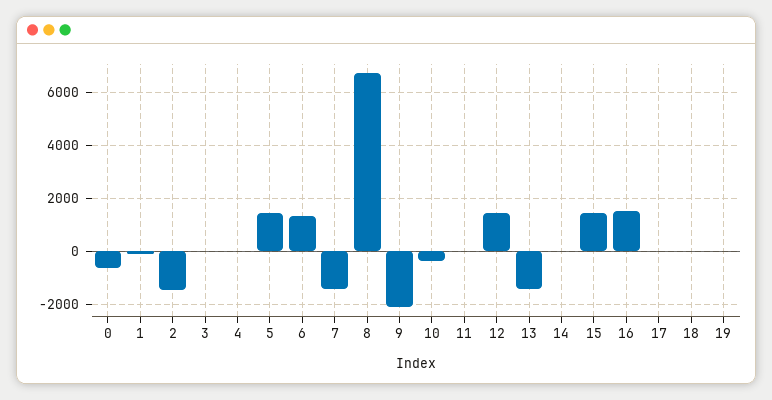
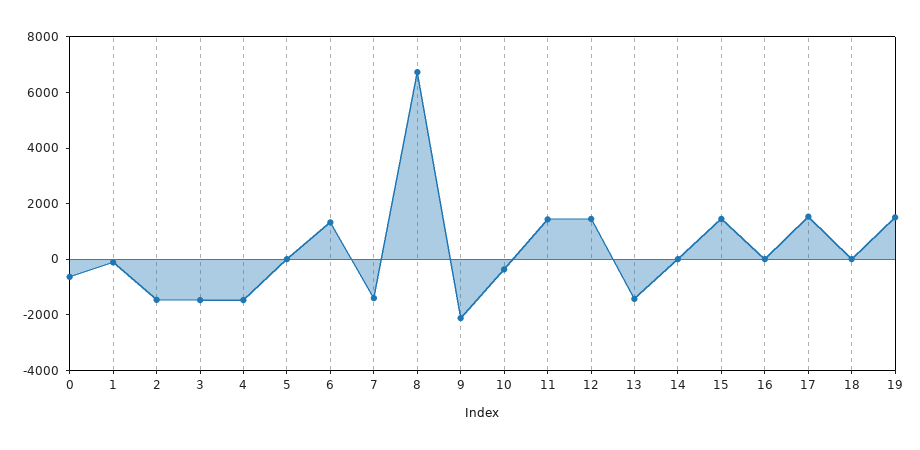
  {
    "0": -750,
    "1": 0,
    "2": -1500,
-   "3": 0,
+   "3": -1500,
-   "4": 0,
+   "4": -1500,
-   "5": 1500,
+   "5": 0,
    "6": 1250,
    "7": -1500,
    "8": 6750,
    "9": -2000,
    "10": -250,
-   "11": 0,
+   "11": 1500,
    "12": 1500,
    "13": -1500,
    "14": 0,
    "15": 1500,
-   "16": 1500,
+   "16": 0,
-   "17": 0,
+   "17": 1500,
    "18": 0,
-   "19": 0
+   "19": 1500
  }

